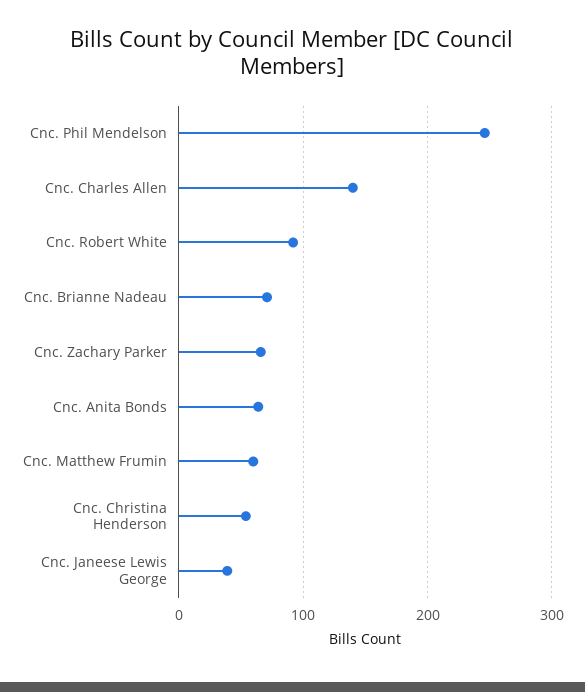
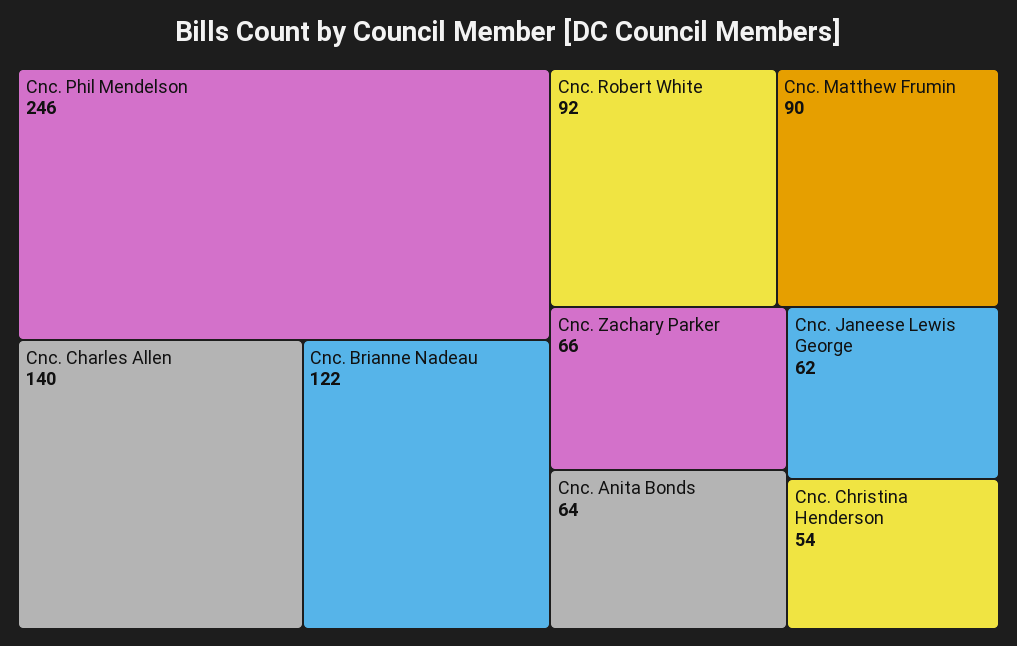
  {
    "Cnc. Phil Mendelson": 246,
    "Cnc. Charles Allen": 140,
    "Cnc. Robert White": 92,
-   "Cnc. Brianne Nadeau": 70,
+   "Cnc. Brianne Nadeau": 122,
    "Cnc. Zachary Parker": 66,
    "Cnc. Anita Bonds": 64,
-   "Cnc. Matthew Frumin": 60,
+   "Cnc. Matthew Frumin": 90,
    "Cnc. Christina Henderson": 54,
-   "Cnc. Janeese Lewis George": 40
+   "Cnc. Janeese Lewis George": 62
  }

